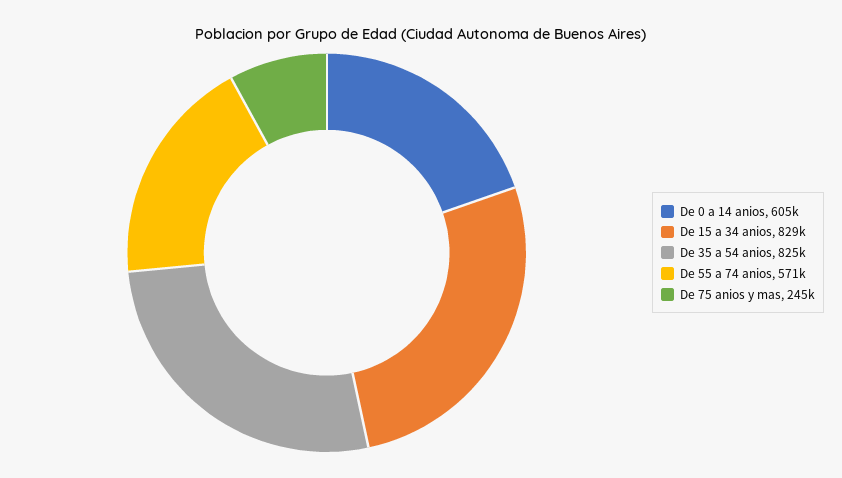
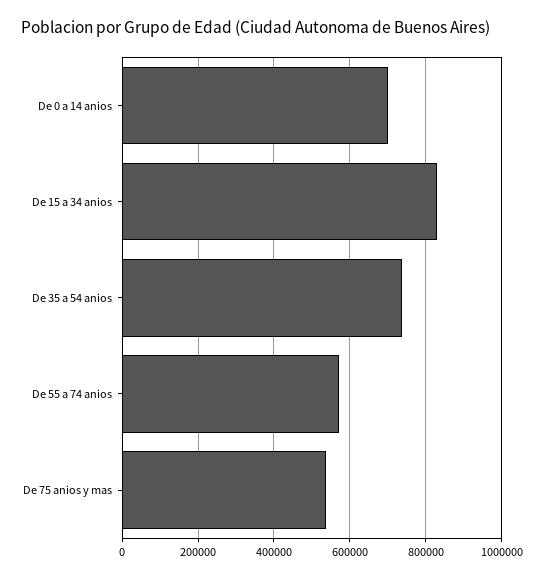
  {
-   "De 0 a 14 anios": 605000,
+   "De 0 a 14 anios": 700000,
    "De 15 a 34 anios": 829000,
-   "De 35 a 54 anios": 825000,
+   "De 35 a 54 anios": 740000,
    "De 55 a 74 anios": 571000,
-   "De 75 anios y mas": 245000
+   "De 75 anios y mas": 540000
  }

